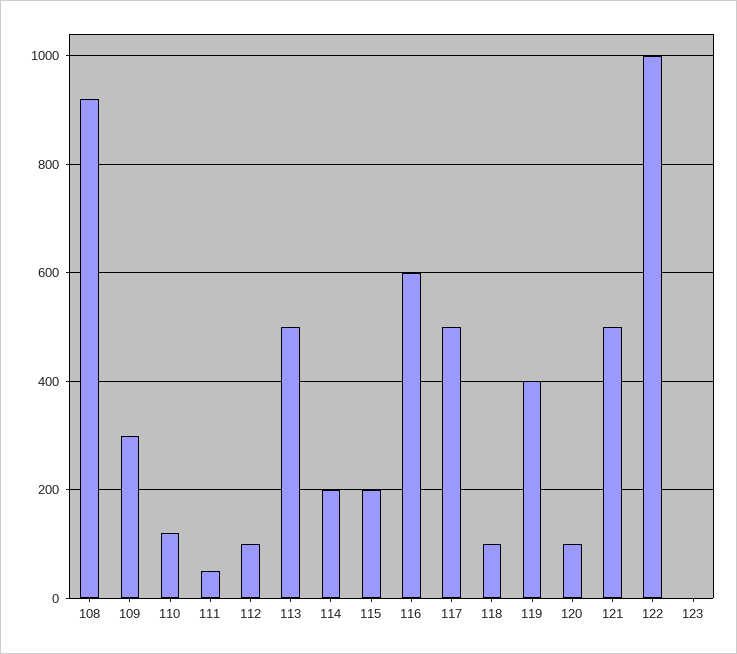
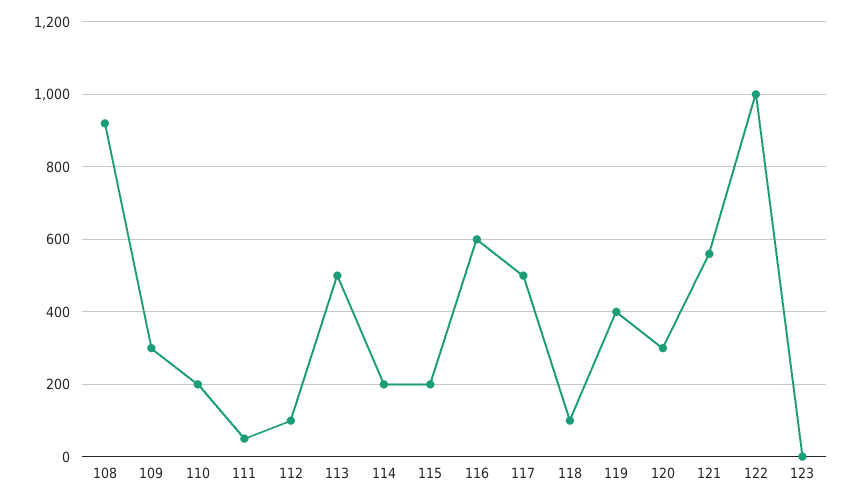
  {
    "108": 920,
    "109": 300,
-   "110": 120,
+   "110": 200,
    "111": 60,
    "112": 100,
    "113": 500,
    "114": 200,
    "115": 200,
    "116": 600,
    "117": 500,
    "118": 100,
    "119": 400,
-   "120": 100,
+   "120": 300,
-   "121": 500,
+   "121": 560,
    "122": 1000,
    "123": 0
  }

